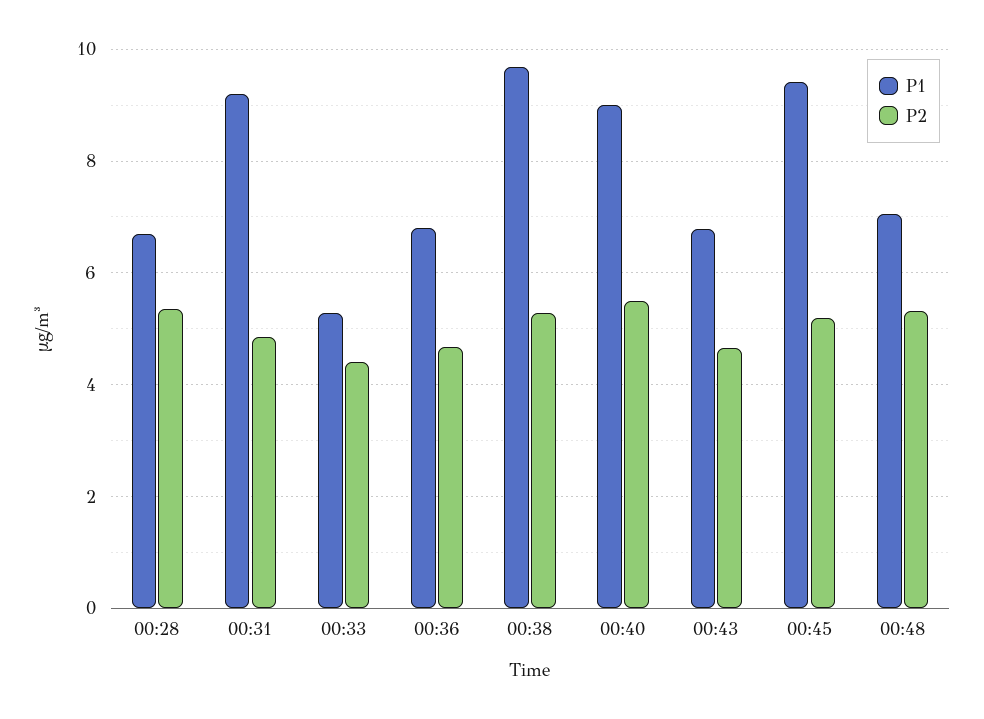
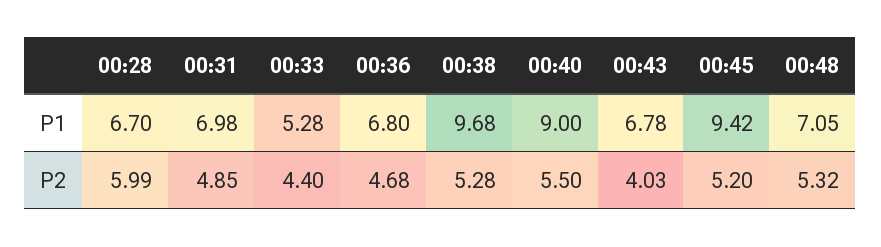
  {
    "P1": {
      "00:28": 6.7,
-     "00:31": 9.2,
+     "00:31": 6.98,
      "00:33": 5.28,
      "00:36": 6.8,
      "00:38": 9.68,
      "00:40": 9,
      "00:43": 6.78,
      "00:45": 9.42,
      "00:48": 7.05
    },
    "P2": {
-     "00:28": 5.4,
+     "00:28": 5.99,
      "00:31": 4.85,
      "00:33": 4.4,
      "00:36": 4.68,
      "00:38": 5.28,
      "00:40": 5.5,
-     "00:43": 4.6,
+     "00:43": 4.03,
      "00:45": 5.2,
      "00:48": 5.32
    }
  }

